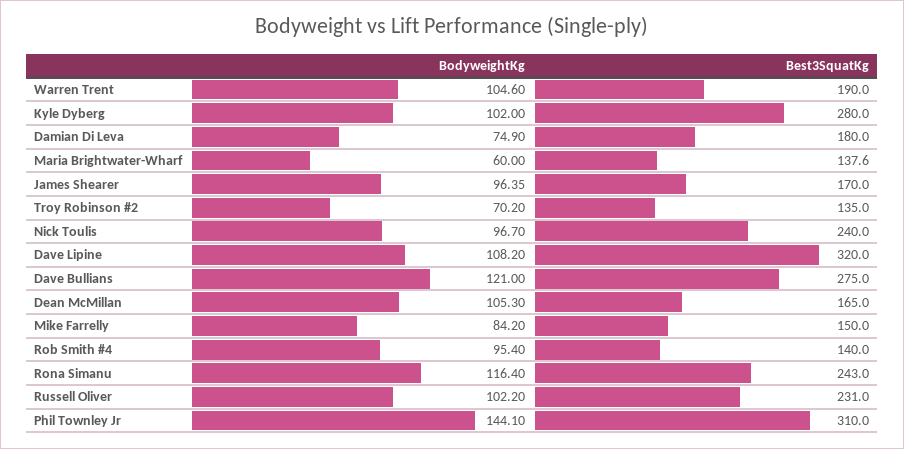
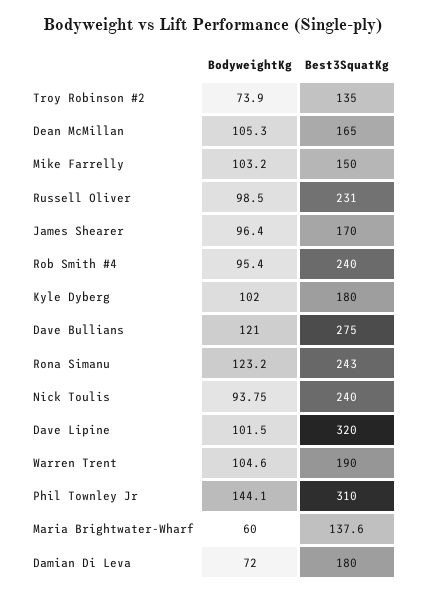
  {
    "BodyweightKg": {
      "Warren Trent": 104.6,
      "Kyle Dyberg": 102,
-     "Damian Di Leva": 74.9,
+     "Damian Di Leva": 72,
      "Maria Brightwater-Wharf": 60,
-     "James Shearer": 96.35,
+     "James Shearer": 96.4,
-     "Troy Robinson #2": 70.2,
+     "Troy Robinson #2": 73.9,
-     "Nick Toulis": 96.7,
+     "Nick Toulis": 93.75,
-     "Dave Lipine": 108.2,
+     "Dave Lipine": 101.5,
      "Dave Bullians": 121,
      "Dean McMillan": 105.3,
-     "Mike Farrelly": 84.2,
+     "Mike Farrelly": 103.2,
      "Rob Smith #4": 95.4,
-     "Rona Simanu": 116.4,
+     "Rona Simanu": 123.2,
-     "Russell Oliver": 102.2,
+     "Russell Oliver": 98.5,
      "Phil Townley Jr": 144.1
    },
    "Best3SquatKg": {
      "Warren Trent": 190,
-     "Kyle Dyberg": 280,
+     "Kyle Dyberg": 180,
      "Damian Di Leva": 180,
      "Maria Brightwater-Wharf": 137.6,
      "James Shearer": 170,
      "Troy Robinson #2": 135,
      "Nick Toulis": 240,
      "Dave Lipine": 320,
      "Dave Bullians": 275,
      "Dean McMillan": 165,
      "Mike Farrelly": 150,
-     "Rob Smith #4": 140,
+     "Rob Smith #4": 240,
      "Rona Simanu": 243,
      "Russell Oliver": 231,
      "Phil Townley Jr": 310
    }
  }

